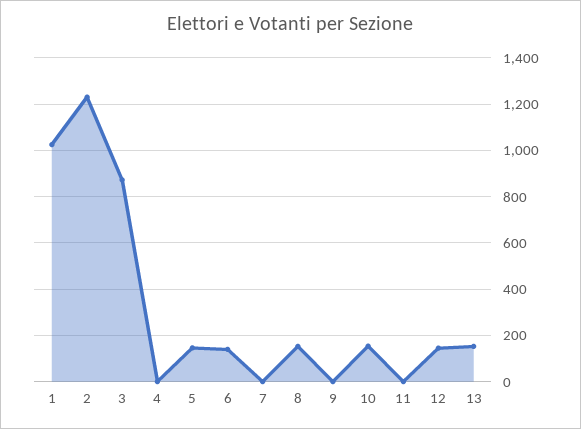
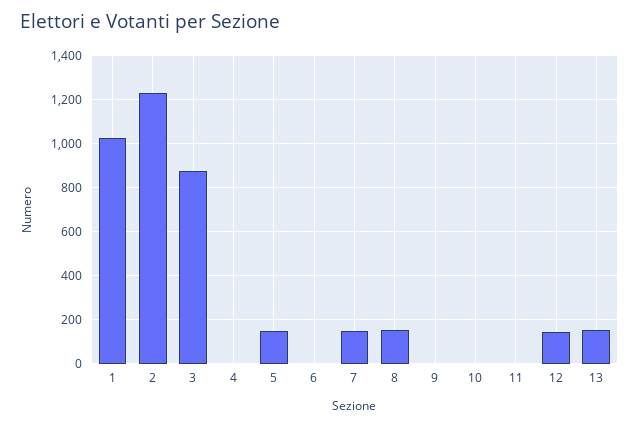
  {
    "1": 1050,
    "2": 1250,
    "3": 850,
    "4": 0,
    "5": 150,
-   "6": 150,
+   "6": 0,
-   "7": 0,
+   "7": 150,
    "8": 150,
    "9": 0,
-   "10": 150,
+   "10": 0,
    "11": 0,
    "12": 150,
    "13": 150
  }

